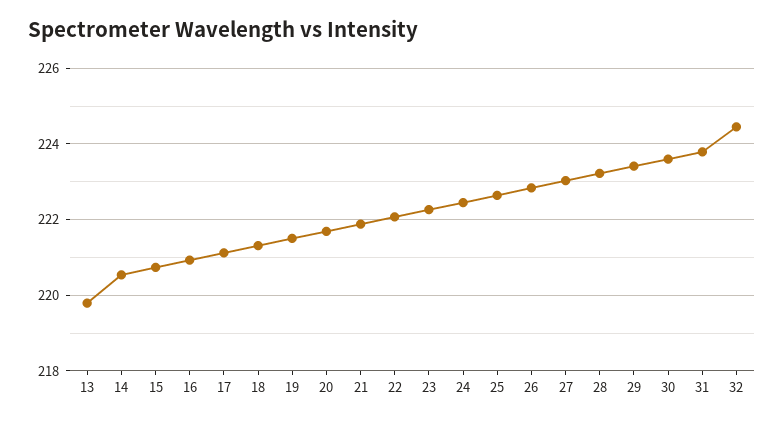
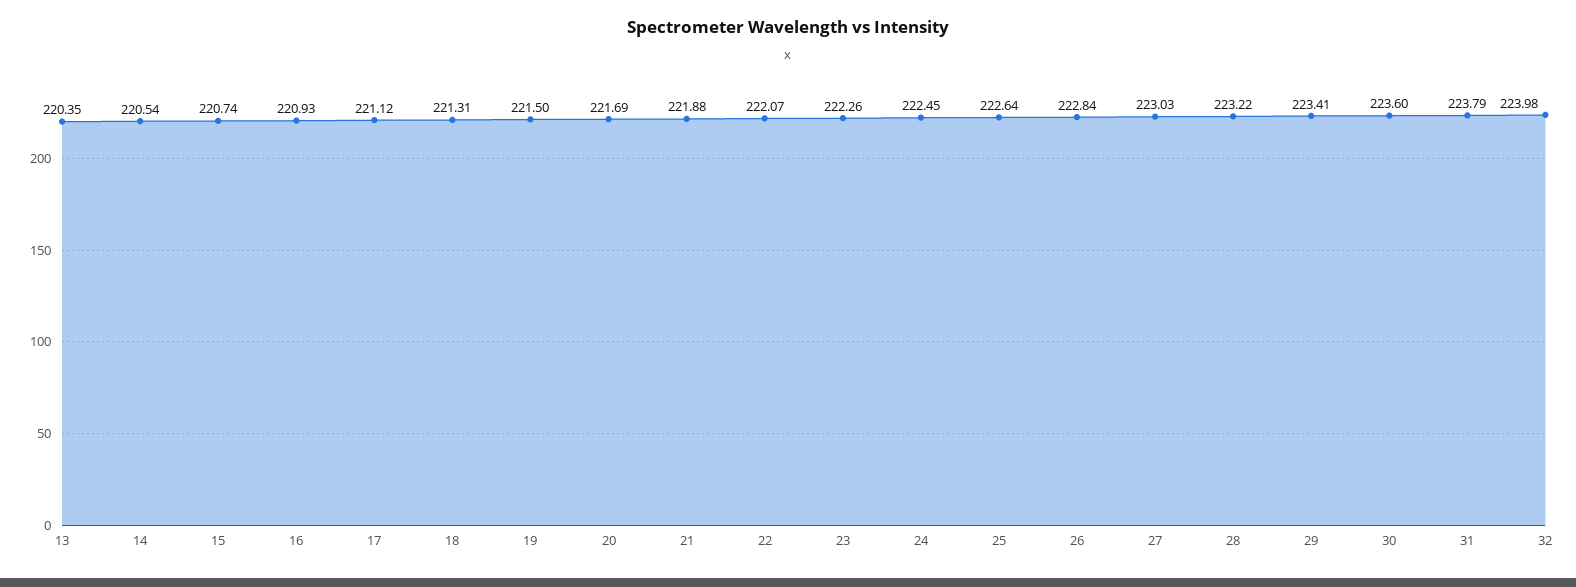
  {
-   "13": 219.8,
+   "13": 220.35,
    "14": 220.54,
    "15": 220.74,
    "16": 220.93,
    "17": 221.12,
    "18": 221.31,
    "19": 221.5,
    "20": 221.69,
    "21": 221.88,
    "22": 222.07,
    "23": 222.26,
    "24": 222.45,
    "25": 222.64,
    "26": 222.84,
    "27": 223.03,
    "28": 223.22,
    "29": 223.41,
    "30": 223.6,
    "31": 223.79,
-   "32": 224.4
+   "32": 223.98
  }

